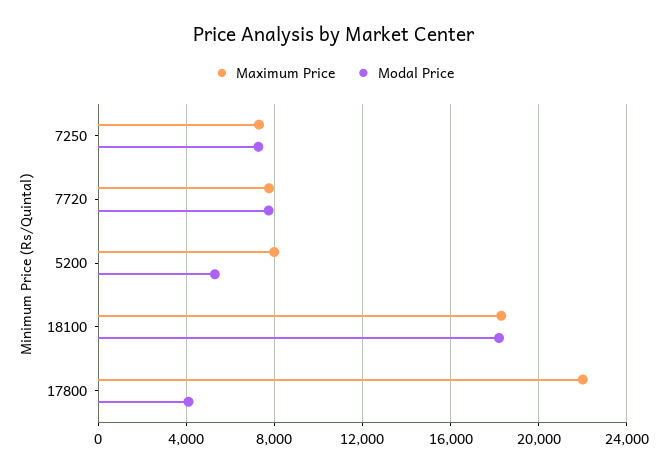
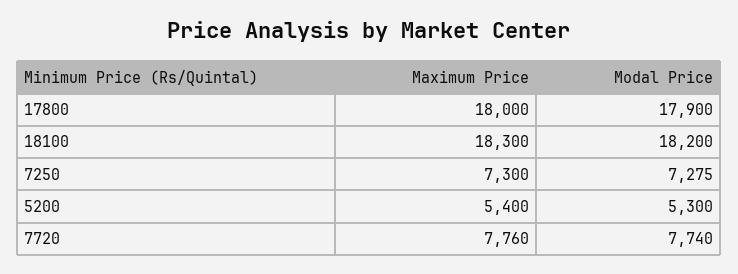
  {
    "Maximum Price": {
      "7250": 7300,
      "7720": 7760,
-     "5200": 8000,
+     "5200": 5400,
      "18100": 18300,
-     "17800": 22000
+     "17800": 18000
    },
    "Modal Price": {
      "7250": 7275,
      "7720": 7740,
      "5200": 5300,
      "18100": 18200,
-     "17800": 4000
+     "17800": 17900
    }
  }

